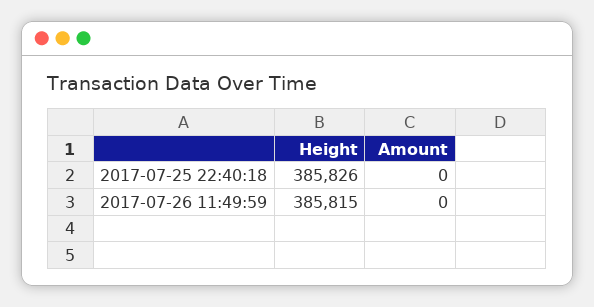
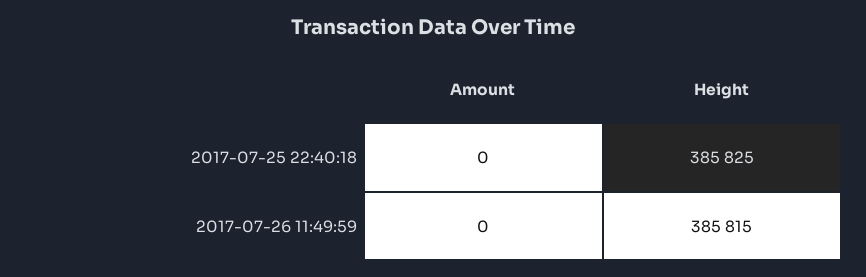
  {
    "Height": {
-     "2017-07-25 22:40:18": 385826,
+     "2017-07-25 22:40:18": 385825,
      "2017-07-26 11:49:59": 385815
    },
    "Amount": {
      "2017-07-25 22:40:18": 0,
      "2017-07-26 11:49:59": 0
    }
  }

